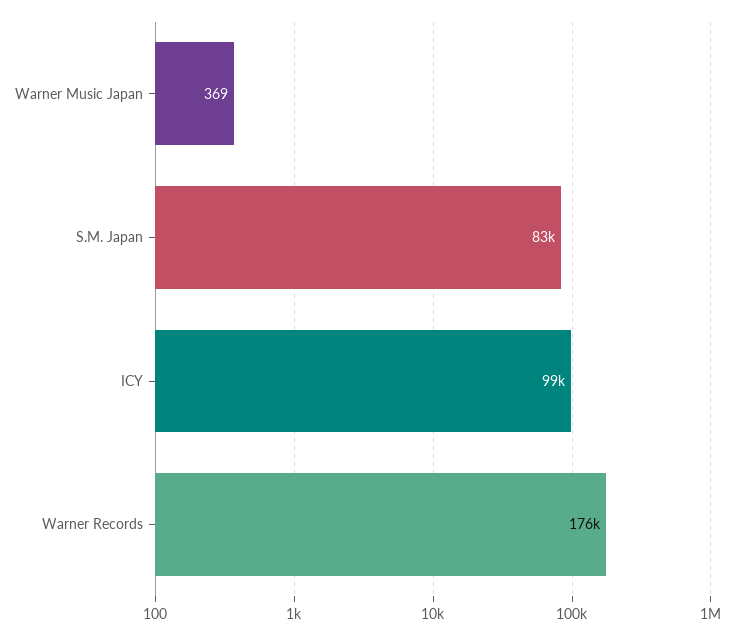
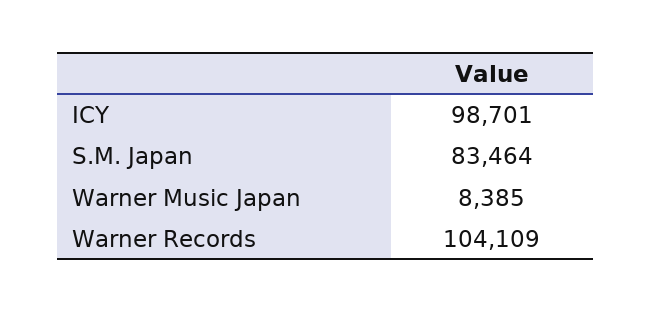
  {
-   "Warner Music Japan": 369,
+   "Warner Music Japan": 8385,
    "S.M. Japan": 83464,
    "ICY": 98701,
-   "Warner Records": 176000
+   "Warner Records": 104109
  }

